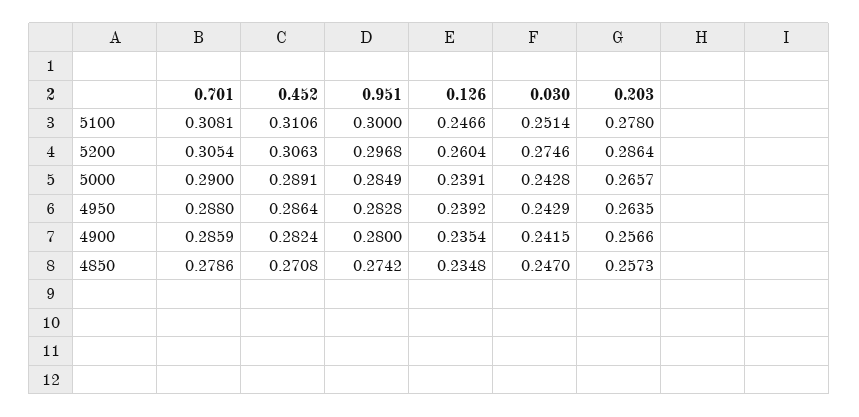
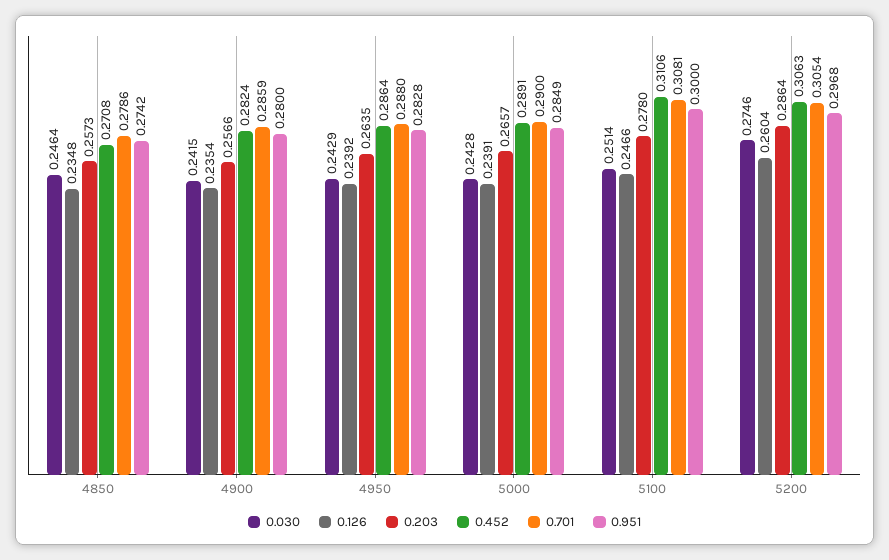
  {
    "0.701": {
      "5100": 0.3081,
      "5200": 0.3054,
      "5000": 0.29,
      "4950": 0.288,
      "4900": 0.2859,
      "4850": 0.2786
    },
    "0.452": {
      "5100": 0.3106,
      "5200": 0.3063,
      "5000": 0.2891,
      "4950": 0.2864,
      "4900": 0.2824,
      "4850": 0.2708
    },
    "0.951": {
      "5100": 0.3,
      "5200": 0.2968,
      "5000": 0.2849,
      "4950": 0.2828,
      "4900": 0.28,
      "4850": 0.2742
    },
    "0.126": {
      "5100": 0.2466,
      "5200": 0.2604,
      "5000": 0.2391,
      "4950": 0.2392,
      "4900": 0.2354,
      "4850": 0.2348
    },
    "0.030": {
      "5100": 0.2514,
      "5200": 0.2746,
      "5000": 0.2428,
      "4950": 0.2429,
      "4900": 0.2415,
-     "4850": 0.247
+     "4850": 0.2464
    },
    "0.203": {
      "5100": 0.278,
      "5200": 0.2864,
      "5000": 0.2657,
      "4950": 0.2635,
      "4900": 0.2566,
      "4850": 0.2573
    }
  }

